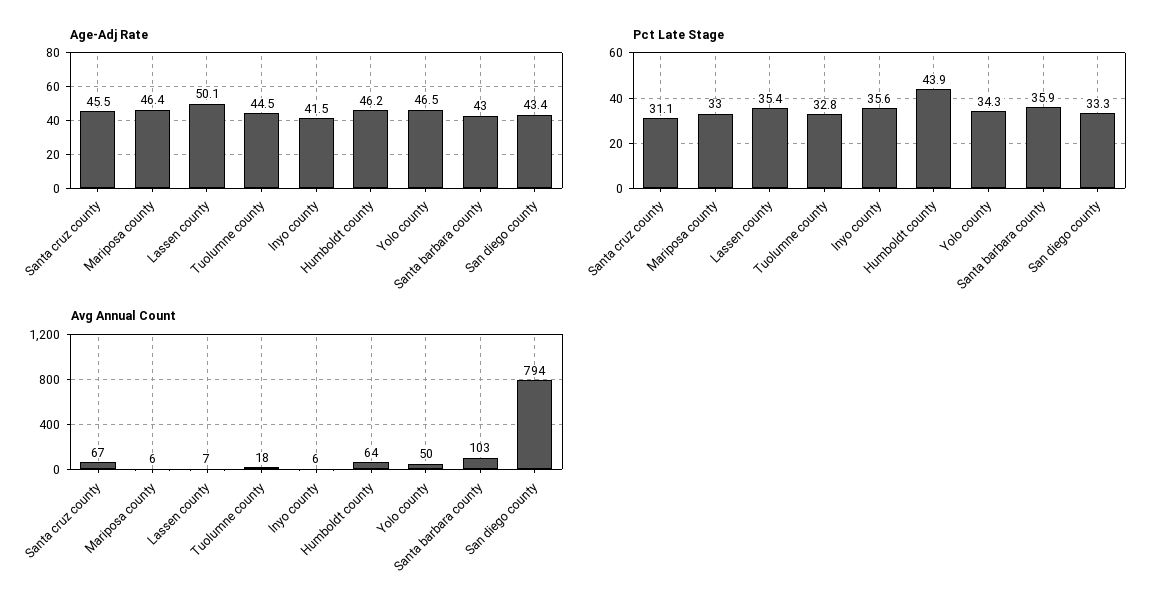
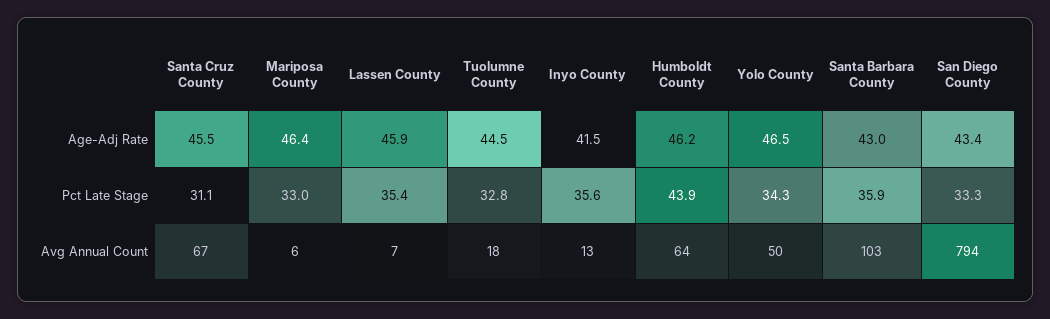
  {
    "Age-Adj Rate": {
      "Santa cruz county": 45.5,
      "Mariposa county": 46.4,
-     "Lassen county": 50.1,
+     "Lassen county": 45.9,
      "Tuolumne county": 44.5,
      "Inyo county": 41.5,
      "Humboldt county": 46.2,
      "Yolo county": 46.5,
      "Santa barbara county": 43,
      "San diego county": 43.4
    },
    "Pct Late Stage": {
      "Santa cruz county": 31.1,
      "Mariposa county": 33,
      "Lassen county": 35.4,
      "Tuolumne county": 32.8,
      "Inyo county": 35.6,
      "Humboldt county": 43.9,
      "Yolo county": 34.3,
      "Santa barbara county": 35.9,
      "San diego county": 33.3
    },
    "Avg Annual Count": {
      "Santa cruz county": 67,
      "Mariposa county": 6,
      "Lassen county": 7,
      "Tuolumne county": 18,
-     "Inyo county": 6,
+     "Inyo county": 13,
      "Humboldt county": 64,
      "Yolo county": 50,
      "Santa barbara county": 103,
      "San diego county": 794
    }
  }

